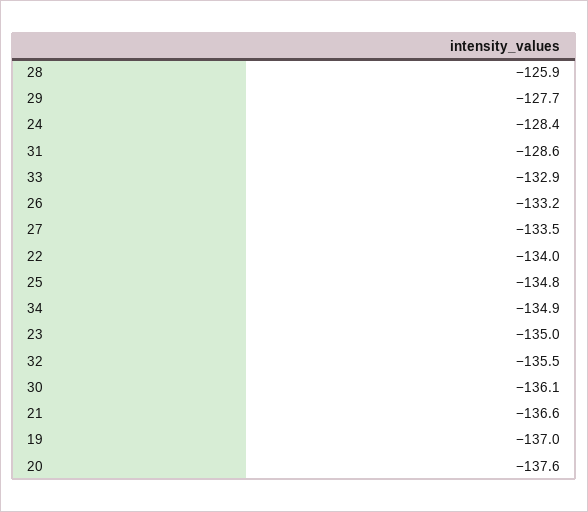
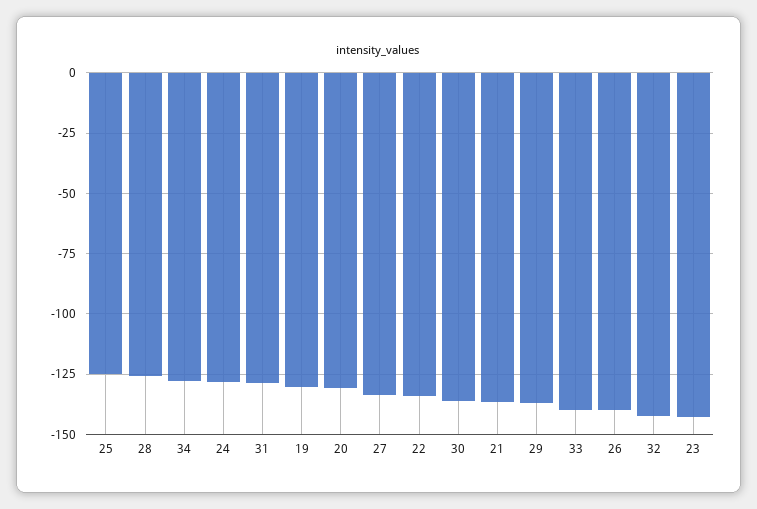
  {
    "28": -125.9,
-   "29": -127.7,
+   "29": -137.5,
    "24": -128.4,
    "31": -128.6,
-   "33": -132.9,
+   "33": -140,
-   "26": -133.2,
+   "26": -140,
    "27": -133.5,
    "22": -134,
-   "25": -134.8,
+   "25": -125,
-   "34": -134.9,
+   "34": -127.5,
-   "23": -135,
+   "23": -142.5,
-   "32": -135.5,
+   "32": -142.5,
    "30": -136.1,
    "21": -136.6,
-   "19": -137,
+   "19": -130,
-   "20": -137.6
+   "20": -130
  }

